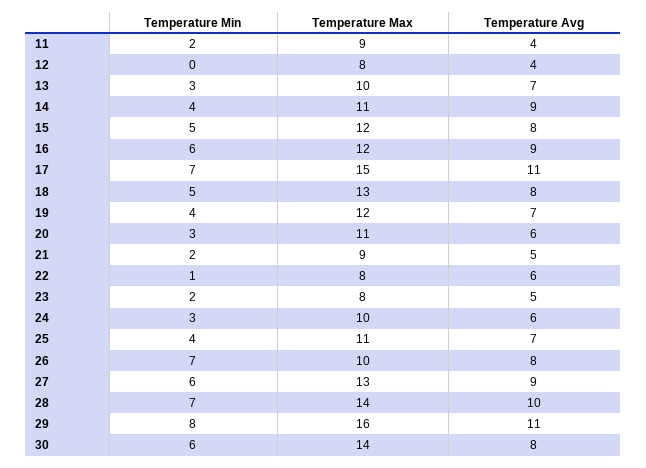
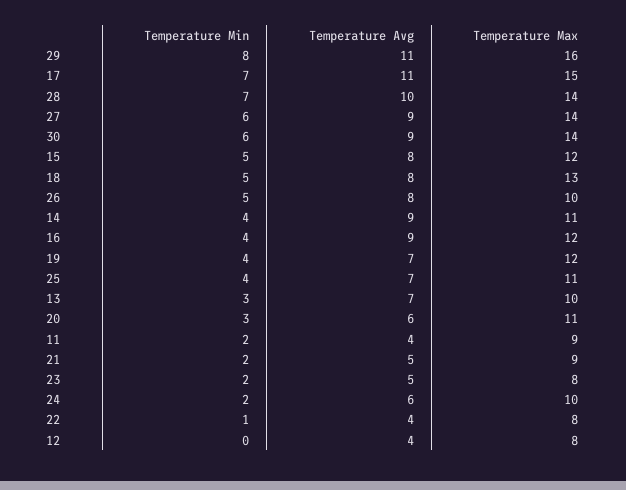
  {
    "Temperature Min": {
      "11": 2,
      "12": 0,
      "13": 3,
      "14": 4,
      "15": 5,
-     "16": 6,
+     "16": 4,
      "17": 7,
      "18": 5,
      "19": 4,
      "20": 3,
      "21": 2,
      "22": 1,
      "23": 2,
-     "24": 3,
+     "24": 2,
      "25": 4,
-     "26": 7,
+     "26": 5,
      "27": 6,
      "28": 7,
      "29": 8,
      "30": 6
    },
    "Temperature Max": {
      "11": 9,
      "12": 8,
      "13": 10,
      "14": 11,
      "15": 12,
      "16": 12,
      "17": 15,
      "18": 13,
      "19": 12,
      "20": 11,
      "21": 9,
      "22": 8,
      "23": 8,
      "24": 10,
      "25": 11,
      "26": 10,
-     "27": 13,
+     "27": 14,
      "28": 14,
      "29": 16,
      "30": 14
    },
    "Temperature Avg": {
      "11": 4,
      "12": 4,
      "13": 7,
      "14": 9,
      "15": 8,
      "16": 9,
      "17": 11,
      "18": 8,
      "19": 7,
      "20": 6,
      "21": 5,
-     "22": 6,
+     "22": 4,
      "23": 5,
      "24": 6,
      "25": 7,
      "26": 8,
      "27": 9,
      "28": 10,
      "29": 11,
-     "30": 8
+     "30": 9
    }
  }

